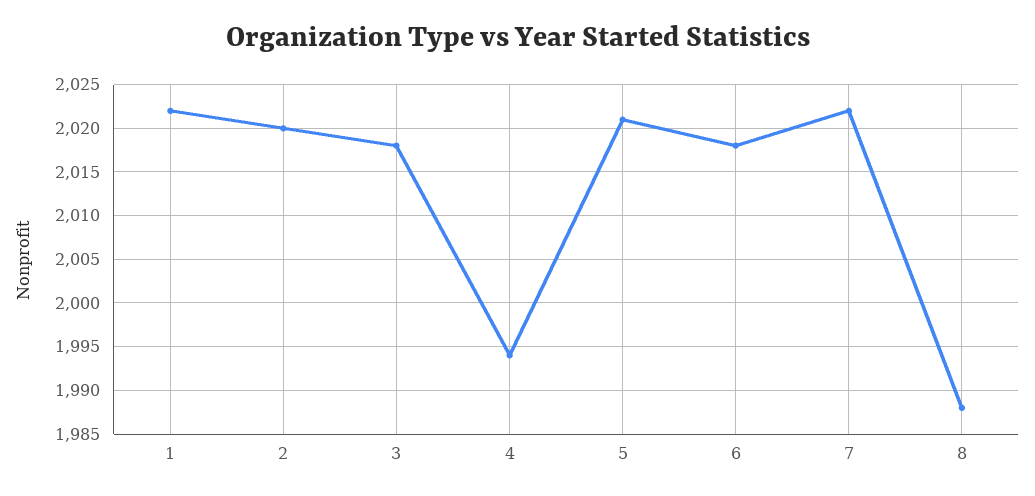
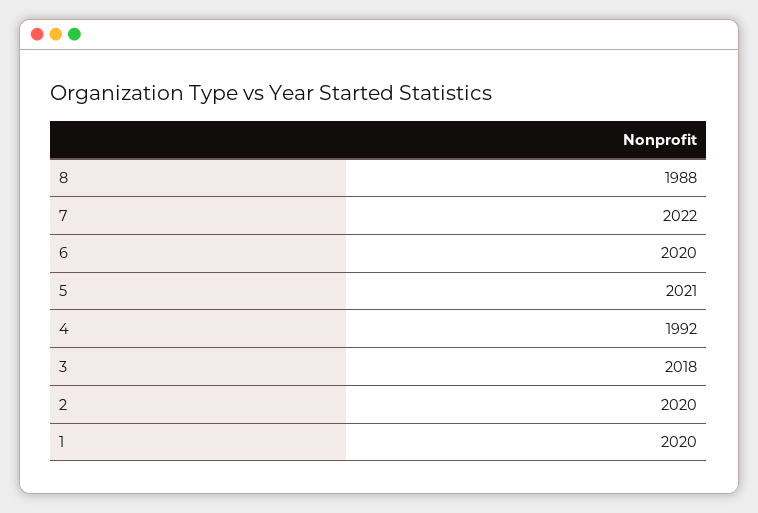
  {
-   "1": 2022,
+   "1": 2020,
    "2": 2020,
    "3": 2018,
-   "4": 1994,
+   "4": 1992,
    "5": 2021,
-   "6": 2018,
+   "6": 2020,
    "7": 2022,
    "8": 1988
  }

